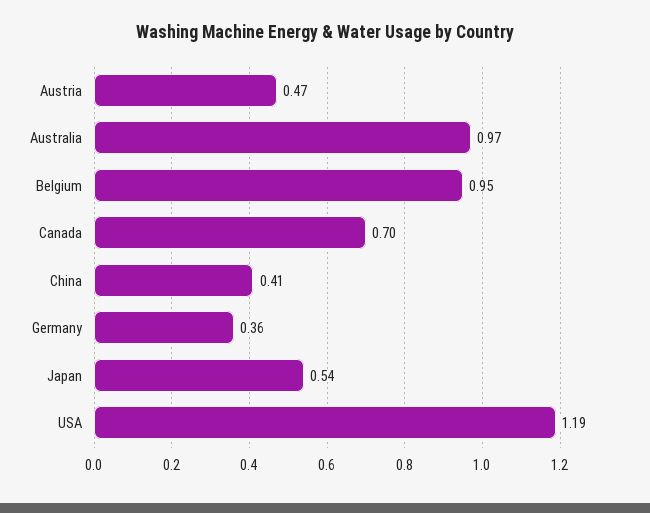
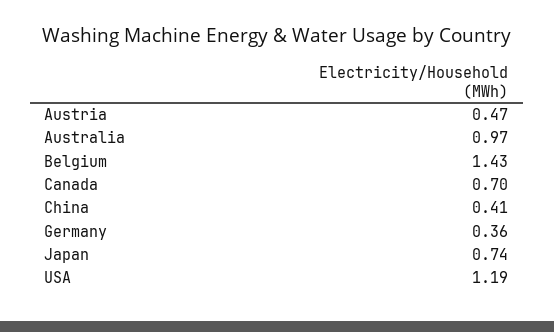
  {
    "Austria": 0.47,
    "Australia": 0.97,
-   "Belgium": 0.95,
+   "Belgium": 1.43,
    "Canada": 0.7,
    "China": 0.41,
    "Germany": 0.36,
-   "Japan": 0.54,
+   "Japan": 0.74,
    "USA": 1.19
  }

